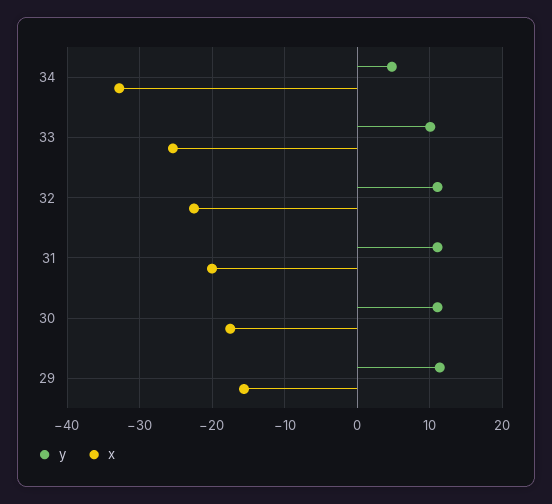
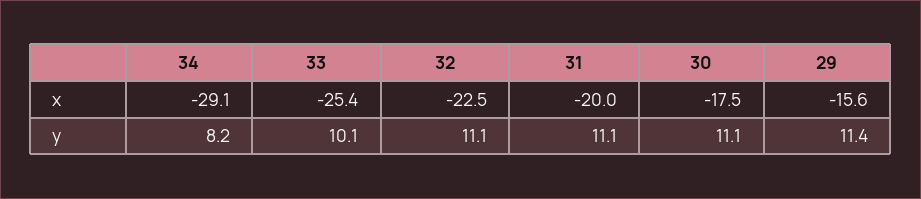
  {
    "y": {
-     "34": 5,
+     "34": 8.2,
      "33": 10.1,
      "32": 11.1,
      "31": 11.1,
      "30": 11.1,
      "29": 11.4
    },
    "x": {
-     "34": -33,
+     "34": -29.1,
      "33": -25.4,
      "32": -22.5,
      "31": -20,
      "30": -17.5,
      "29": -15.6
    }
  }

